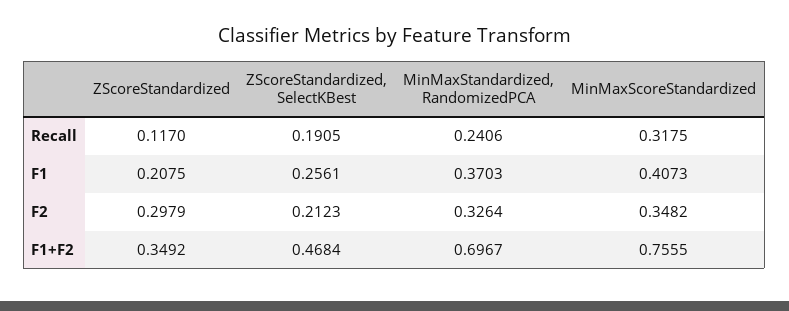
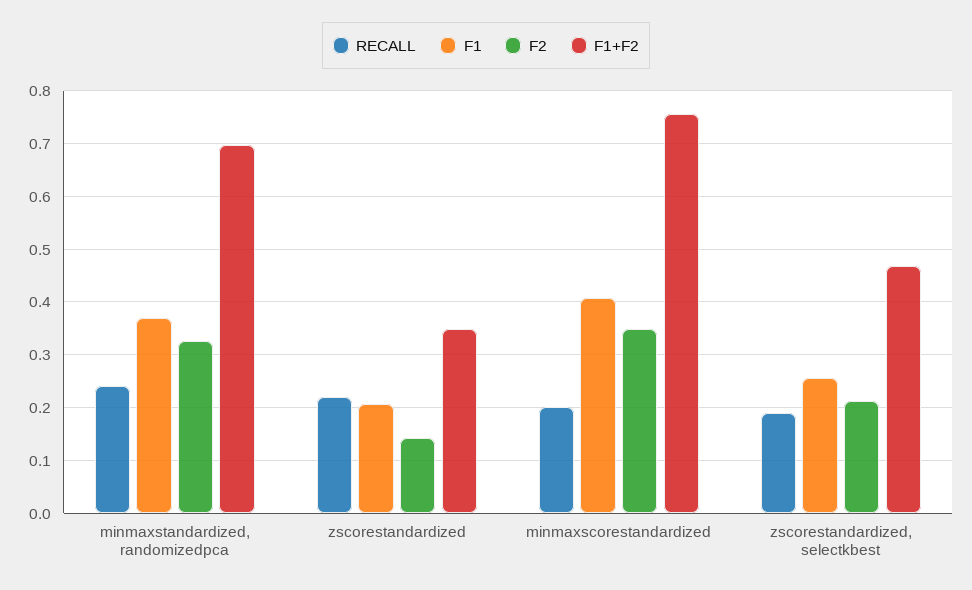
  {
    "Recall": {
-     "ZScoreStandardized": 0.117,
+     "ZScoreStandardized": 0.22,
      "ZScoreStandardized, SelectKBest": 0.1905,
      "MinMaxStandardized, RandomizedPCA": 0.2406,
-     "MinMaxScoreStandardized": 0.3175
+     "MinMaxScoreStandardized": 0.2
    },
    "F1": {
      "ZScoreStandardized": 0.2075,
      "ZScoreStandardized, SelectKBest": 0.2561,
      "MinMaxStandardized, RandomizedPCA": 0.3703,
      "MinMaxScoreStandardized": 0.4073
    },
    "F2": {
-     "ZScoreStandardized": 0.2979,
+     "ZScoreStandardized": 0.14,
      "ZScoreStandardized, SelectKBest": 0.2123,
      "MinMaxStandardized, RandomizedPCA": 0.3264,
      "MinMaxScoreStandardized": 0.3482
    },
    "F1+F2": {
      "ZScoreStandardized": 0.3492,
      "ZScoreStandardized, SelectKBest": 0.4684,
      "MinMaxStandardized, RandomizedPCA": 0.6967,
      "MinMaxScoreStandardized": 0.7555
    }
  }

